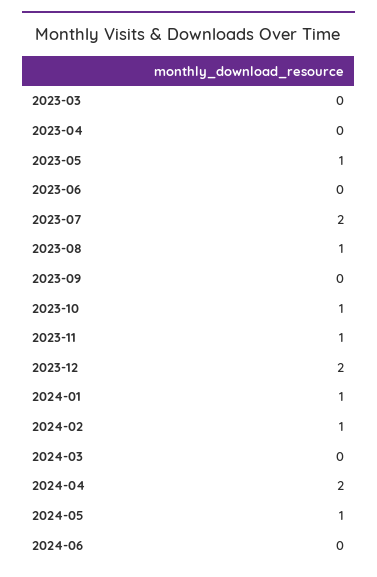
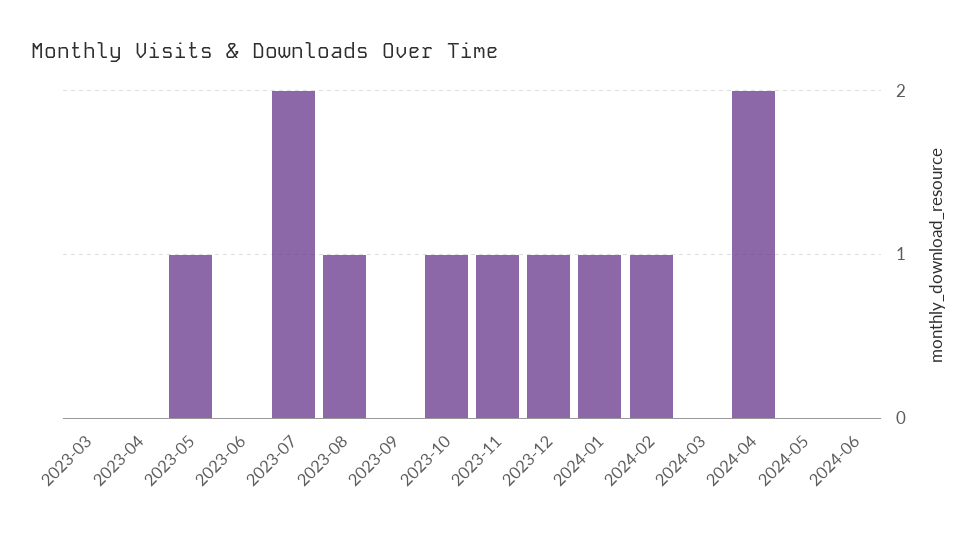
  {
    "2023-03": 0,
    "2023-04": 0,
    "2023-05": 1,
    "2023-06": 0,
    "2023-07": 2,
    "2023-08": 1,
    "2023-09": 0,
    "2023-10": 1,
    "2023-11": 1,
-   "2023-12": 2,
+   "2023-12": 1,
    "2024-01": 1,
    "2024-02": 1,
    "2024-03": 0,
    "2024-04": 2,
-   "2024-05": 1,
+   "2024-05": 0,
    "2024-06": 0
  }

